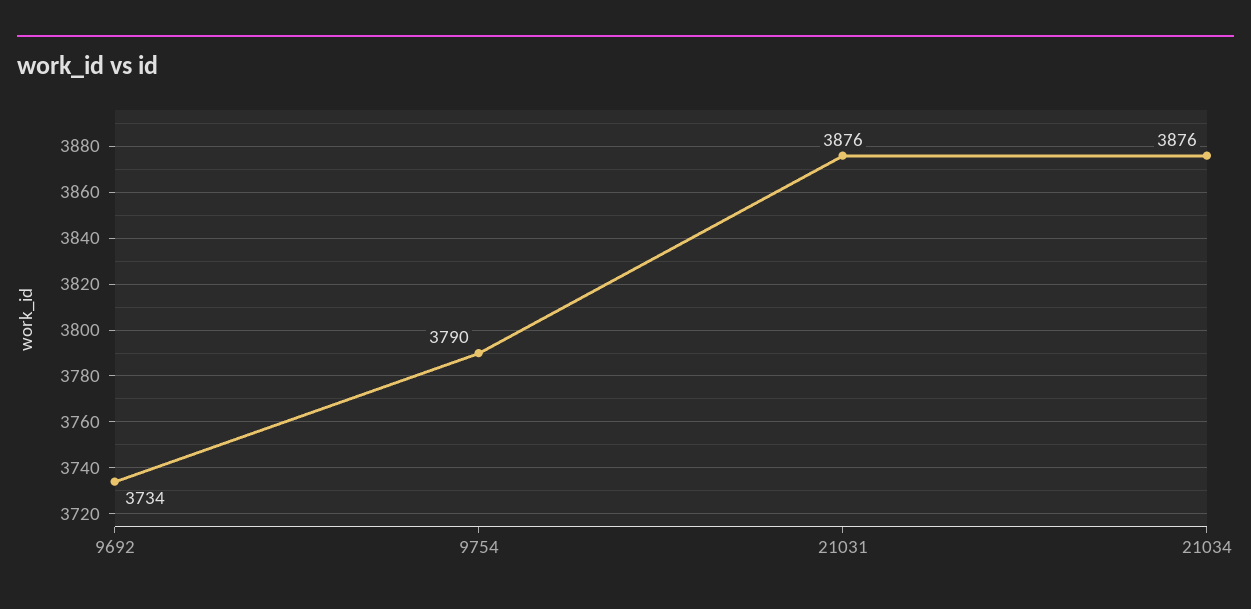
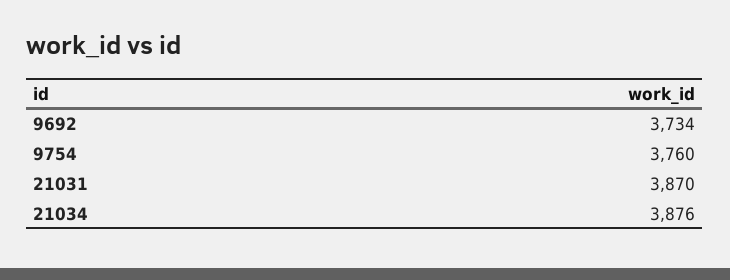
  {
    "9692": 3734,
-   "9754": 3790,
+   "9754": 3760,
-   "21031": 3876,
+   "21031": 3870,
    "21034": 3876
  }

